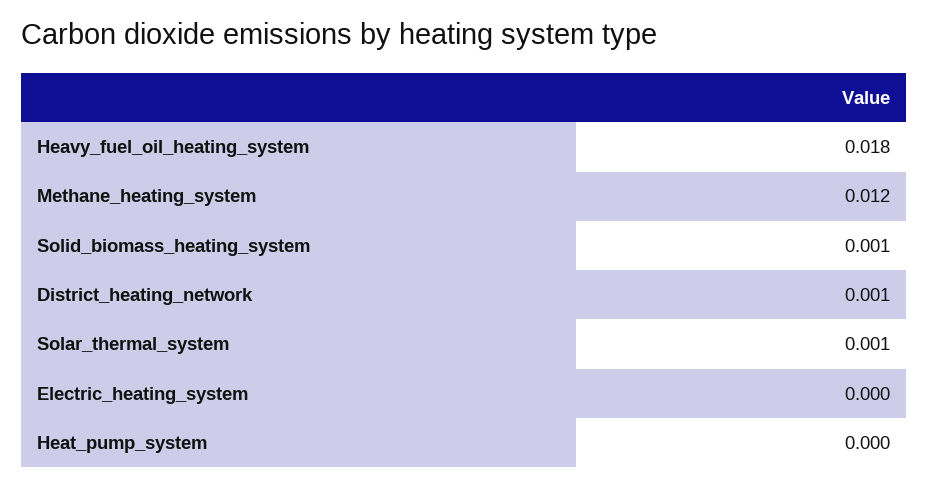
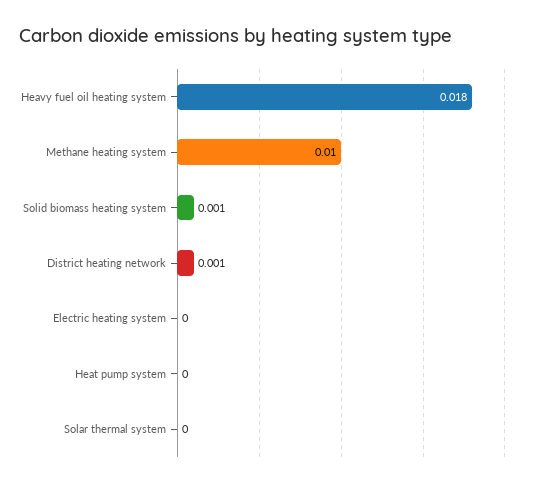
  {
    "Heavy_fuel_oil_heating_system": 0.018,
-   "Methane_heating_system": 0.012,
+   "Methane_heating_system": 0.01,
    "Solid_biomass_heating_system": 0.001,
    "District_heating_network": 0.001,
-   "Solar_thermal_system": 0.001,
+   "Solar_thermal_system": 0,
    "Electric_heating_system": 0,
    "Heat_pump_system": 0
  }

